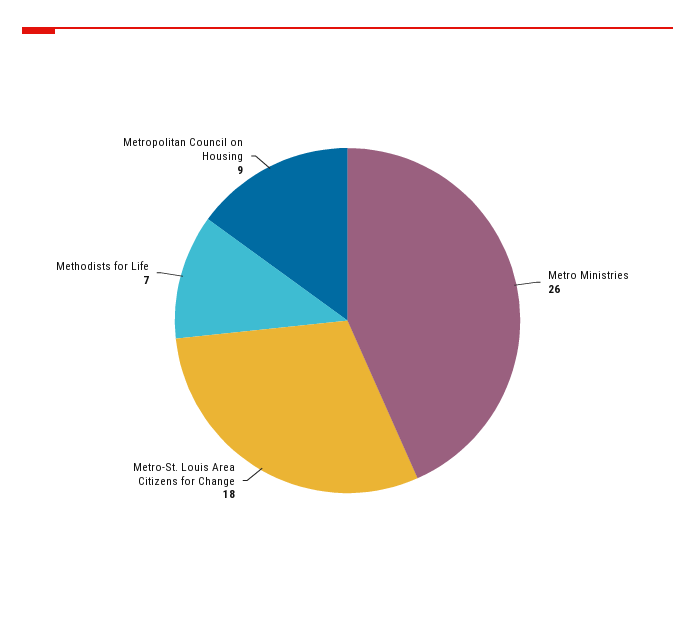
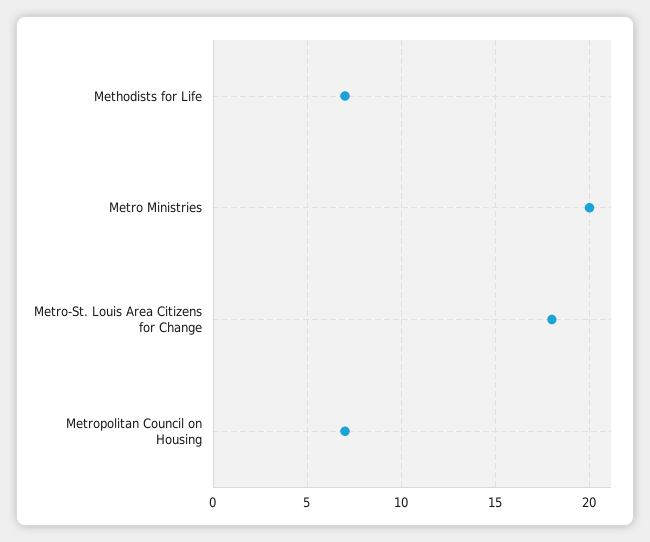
  {
-   "Metro Ministries": 26,
+   "Metro Ministries": 20,
    "Metro-St. Louis Area Citizens for Change": 18,
    "Methodists for Life": 7,
-   "Metropolitan Council on Housing": 9
+   "Metropolitan Council on Housing": 7
  }

